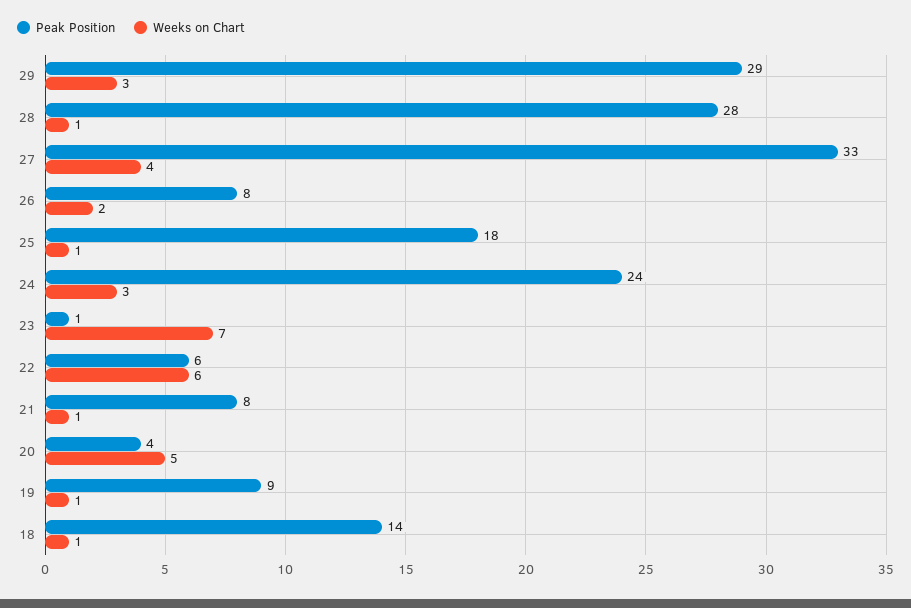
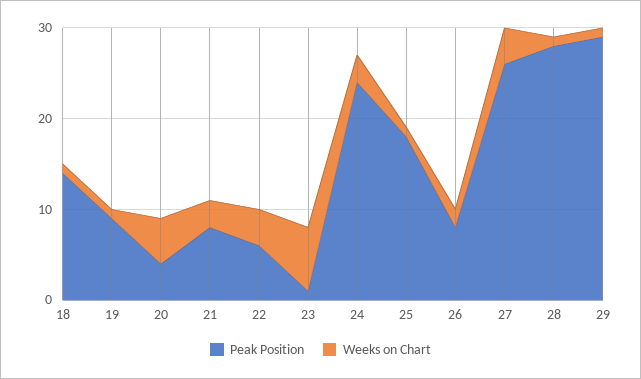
  {
    "Peak Position": {
      "29": 29,
      "28": 28,
-     "27": 33,
+     "27": 26,
      "26": 8,
      "25": 18,
      "24": 24,
      "23": 1,
      "22": 6,
      "21": 8,
      "20": 4,
      "19": 9,
      "18": 14
    },
    "Weeks on Chart": {
-     "29": 3,
+     "29": 1,
      "28": 1,
      "27": 4,
      "26": 2,
      "25": 1,
      "24": 3,
      "23": 7,
-     "22": 6,
+     "22": 4,
-     "21": 1,
+     "21": 3,
      "20": 5,
      "19": 1,
      "18": 1
    }
  }

